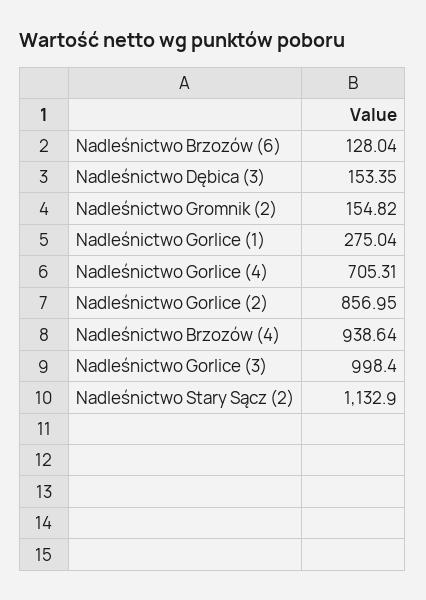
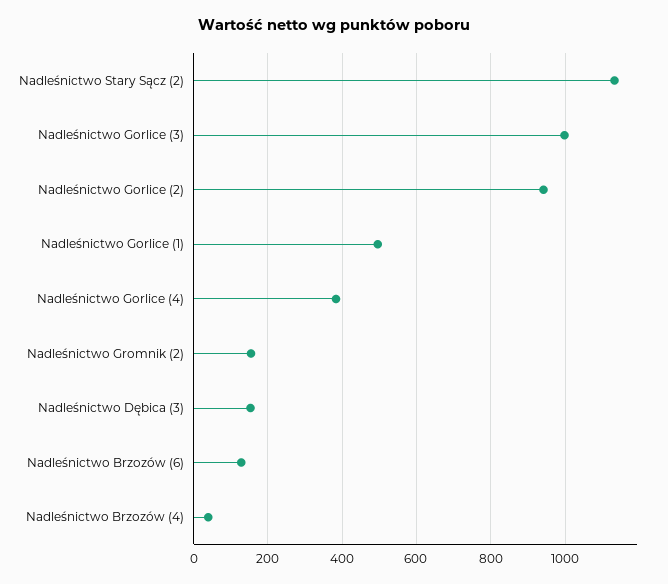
  {
    "Nadleśnictwo Brzozów (6)": 128.04,
    "Nadleśnictwo Dębica (3)": 153.35,
    "Nadleśnictwo Gromnik (2)": 154.82,
-   "Nadleśnictwo Gorlice (1)": 275.04,
+   "Nadleśnictwo Gorlice (1)": 500,
-   "Nadleśnictwo Gorlice (4)": 705.31,
+   "Nadleśnictwo Gorlice (4)": 380,
-   "Nadleśnictwo Gorlice (2)": 856.95,
+   "Nadleśnictwo Gorlice (2)": 940,
-   "Nadleśnictwo Brzozów (4)": 938.64,
+   "Nadleśnictwo Brzozów (4)": 40,
    "Nadleśnictwo Gorlice (3)": 998.4,
    "Nadleśnictwo Stary Sącz (2)": 1132.9
  }

